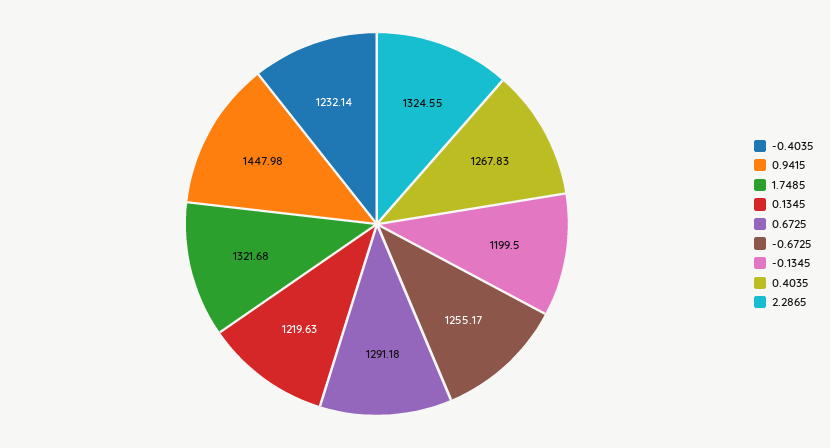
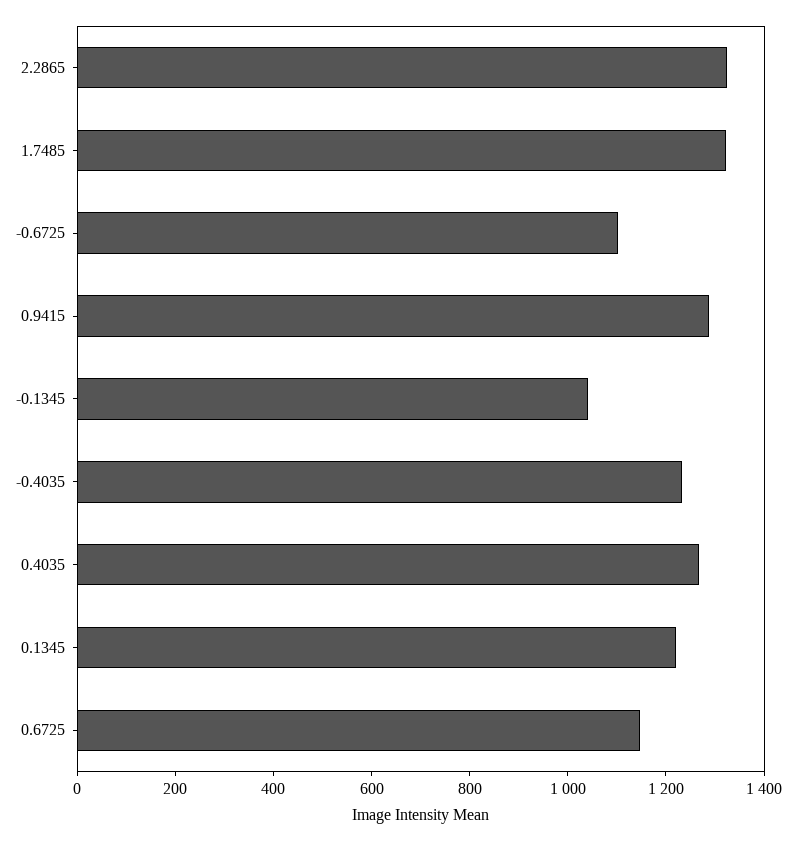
  {
    "-0.4035": 1232.14,
-   "0.9415": 1447.98,
+   "0.9415": 1300,
    "1.7485": 1321.68,
    "0.1345": 1219.63,
-   "0.6725": 1291.18,
+   "0.6725": 1150,
-   "-0.6725": 1255.17,
+   "-0.6725": 1100,
-   "-0.1345": 1199.5,
+   "-0.1345": 1050,
    "0.4035": 1267.83,
    "2.2865": 1324.55
  }

